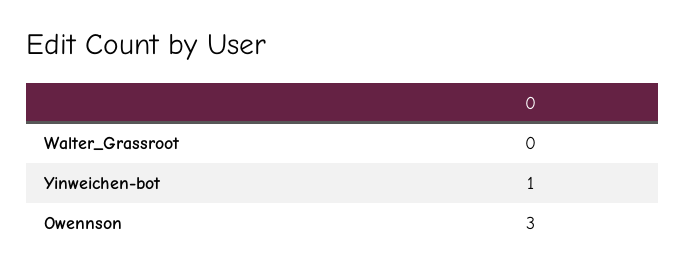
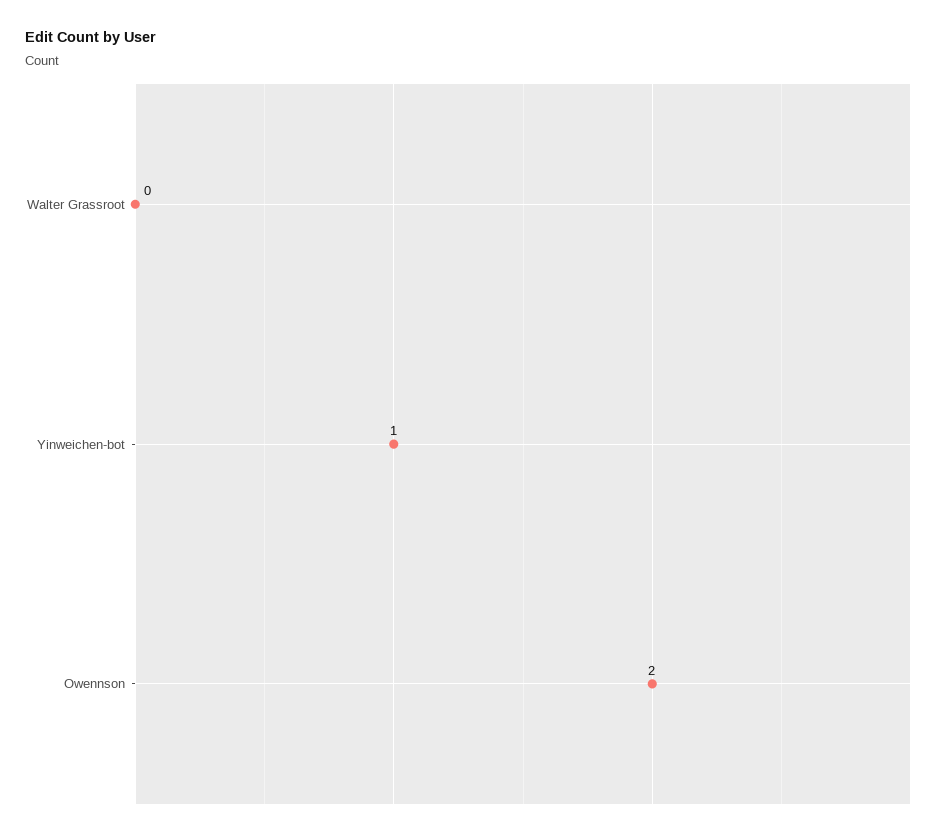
  {
    "Walter_Grassroot": 0,
    "Yinweichen-bot": 1,
-   "Owennson": 3
+   "Owennson": 2
  }

